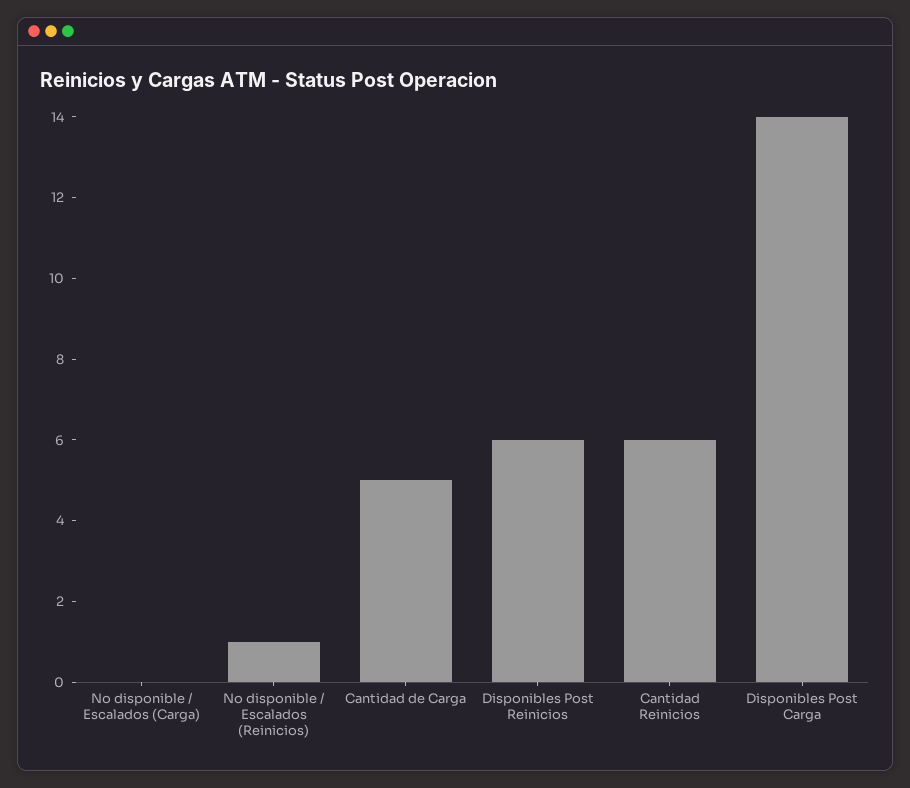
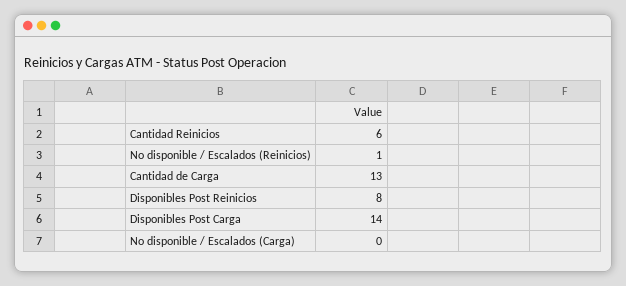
  {
    "No disponible / Escalados (Carga)": 0,
    "No disponible / Escalados (Reinicios)": 1,
-   "Cantidad de Carga": 5,
+   "Cantidad de Carga": 13,
-   "Disponibles Post Reinicios": 6,
+   "Disponibles Post Reinicios": 8,
    "Cantidad Reinicios": 6,
    "Disponibles Post Carga": 14
  }

